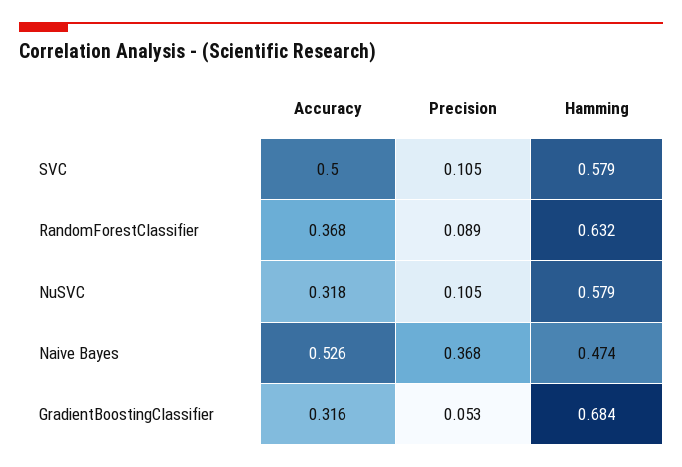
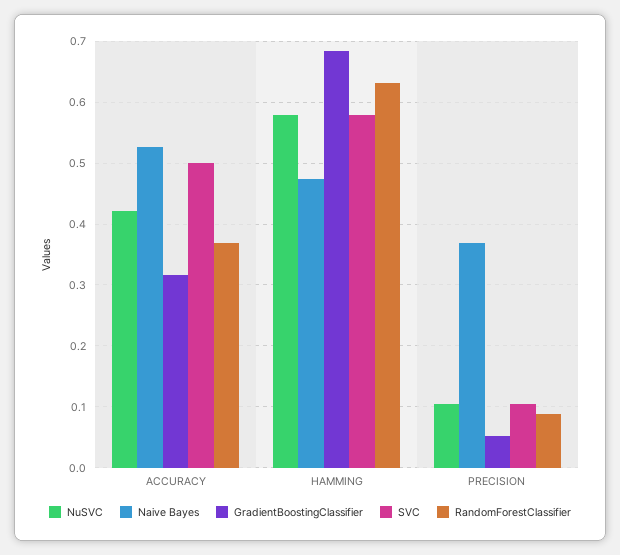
  {
    "SVC": {
      "Accuracy": 0.5,
      "Precision": 0.105,
      "Hamming": 0.579
    },
    "RandomForestClassifier": {
      "Accuracy": 0.368,
      "Precision": 0.089,
      "Hamming": 0.632
    },
    "NuSVC": {
-     "Accuracy": 0.318,
+     "Accuracy": 0.42,
      "Precision": 0.105,
      "Hamming": 0.579
    },
    "Naive Bayes": {
      "Accuracy": 0.526,
      "Precision": 0.368,
      "Hamming": 0.474
    },
    "GradientBoostingClassifier": {
      "Accuracy": 0.316,
      "Precision": 0.053,
      "Hamming": 0.684
    }
  }

